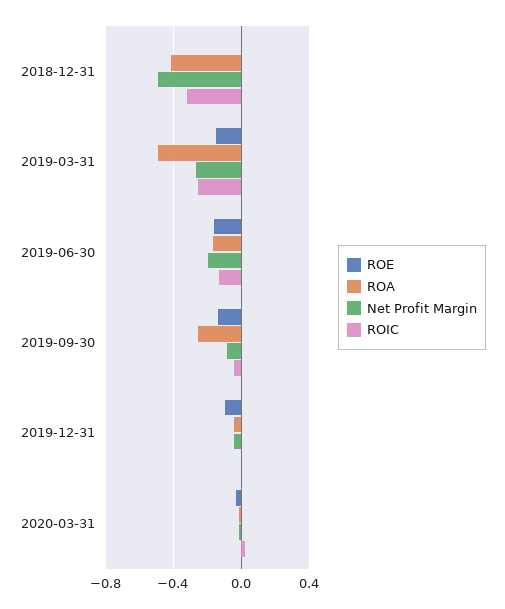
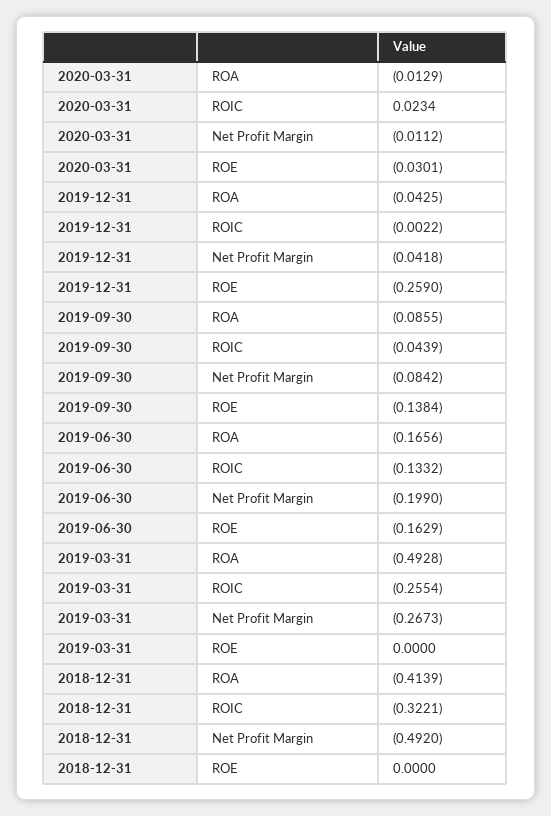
  {
    "ROE": {
      "2018-12-31": 0,
-     "2019-03-31": -0.15,
+     "2019-03-31": 0,
      "2019-06-30": -0.1629,
      "2019-09-30": -0.1384,
-     "2019-12-31": -0.1,
+     "2019-12-31": -0.259,
      "2020-03-31": -0.0301
    },
    "ROA": {
      "2018-12-31": -0.4139,
      "2019-03-31": -0.4928,
      "2019-06-30": -0.1656,
-     "2019-09-30": -0.25,
+     "2019-09-30": -0.0855,
      "2019-12-31": -0.0425,
      "2020-03-31": -0.0129
    },
    "Net Profit Margin": {
      "2018-12-31": -0.492,
      "2019-03-31": -0.2673,
      "2019-06-30": -0.199,
      "2019-09-30": -0.0842,
      "2019-12-31": -0.0418,
      "2020-03-31": -0.0112
    },
    "ROIC": {
      "2018-12-31": -0.3221,
      "2019-03-31": -0.2554,
      "2019-06-30": -0.1332,
      "2019-09-30": -0.0439,
      "2019-12-31": -0.0022,
      "2020-03-31": 0.0234
    }
  }

